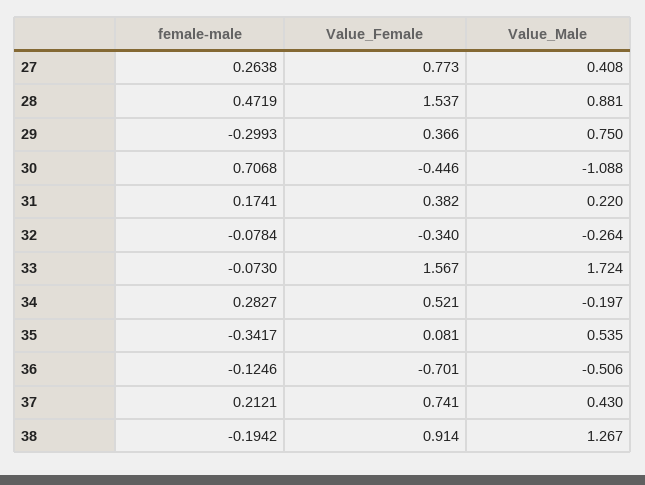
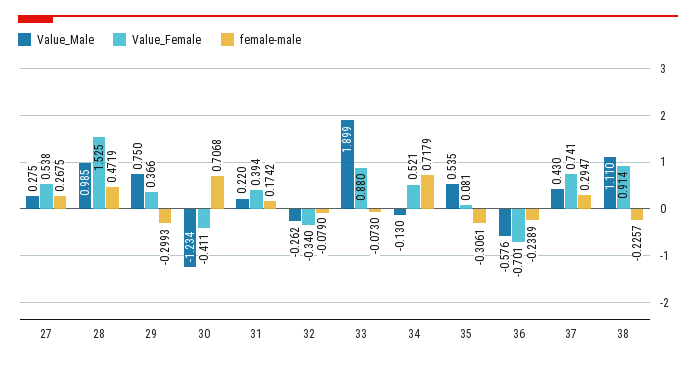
  {
    "female-male": {
-     "27": 0.2638,
+     "27": 0.2675,
      "28": 0.4719,
      "29": -0.2993,
      "30": 0.7068,
-     "31": 0.1741,
+     "31": 0.1742,
-     "32": -0.0784,
+     "32": -0.079,
      "33": -0.073,
-     "34": 0.2827,
+     "34": 0.7179,
-     "35": -0.3417,
+     "35": -0.3061,
-     "36": -0.1246,
+     "36": -0.2389,
-     "37": 0.2121,
+     "37": 0.2947,
-     "38": -0.1942
+     "38": -0.2257
    },
    "Value_Female": {
-     "27": 0.773,
+     "27": 0.538,
-     "28": 1.537,
+     "28": 1.525,
      "29": 0.366,
-     "30": -0.446,
+     "30": -0.411,
-     "31": 0.382,
+     "31": 0.394,
      "32": -0.34,
-     "33": 1.567,
+     "33": 0.88,
      "34": 0.521,
      "35": 0.081,
      "36": -0.701,
      "37": 0.741,
      "38": 0.914
    },
    "Value_Male": {
-     "27": 0.408,
+     "27": 0.275,
-     "28": 0.881,
+     "28": 0.985,
      "29": 0.75,
-     "30": -1.088,
+     "30": -1.234,
      "31": 0.22,
-     "32": -0.264,
+     "32": -0.262,
-     "33": 1.724,
+     "33": 1.899,
-     "34": -0.197,
+     "34": -0.13,
      "35": 0.535,
-     "36": -0.506,
+     "36": -0.576,
      "37": 0.43,
-     "38": 1.267
+     "38": 1.11
    }
  }

